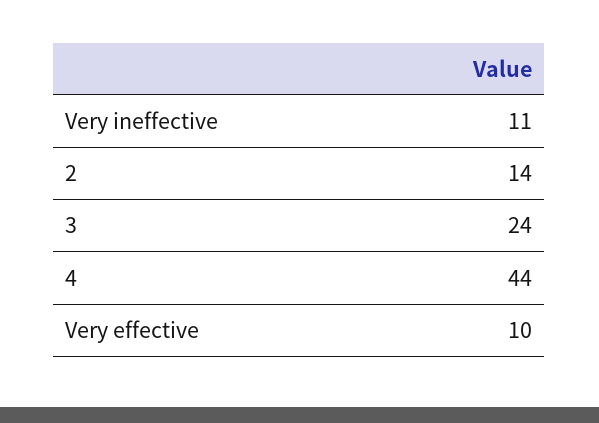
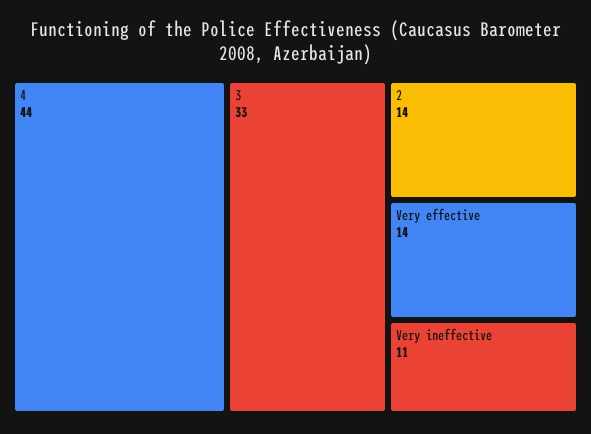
  {
    "Very ineffective": 11,
    "2": 14,
-   "3": 24,
+   "3": 33,
    "4": 44,
-   "Very effective": 10
+   "Very effective": 14
  }

